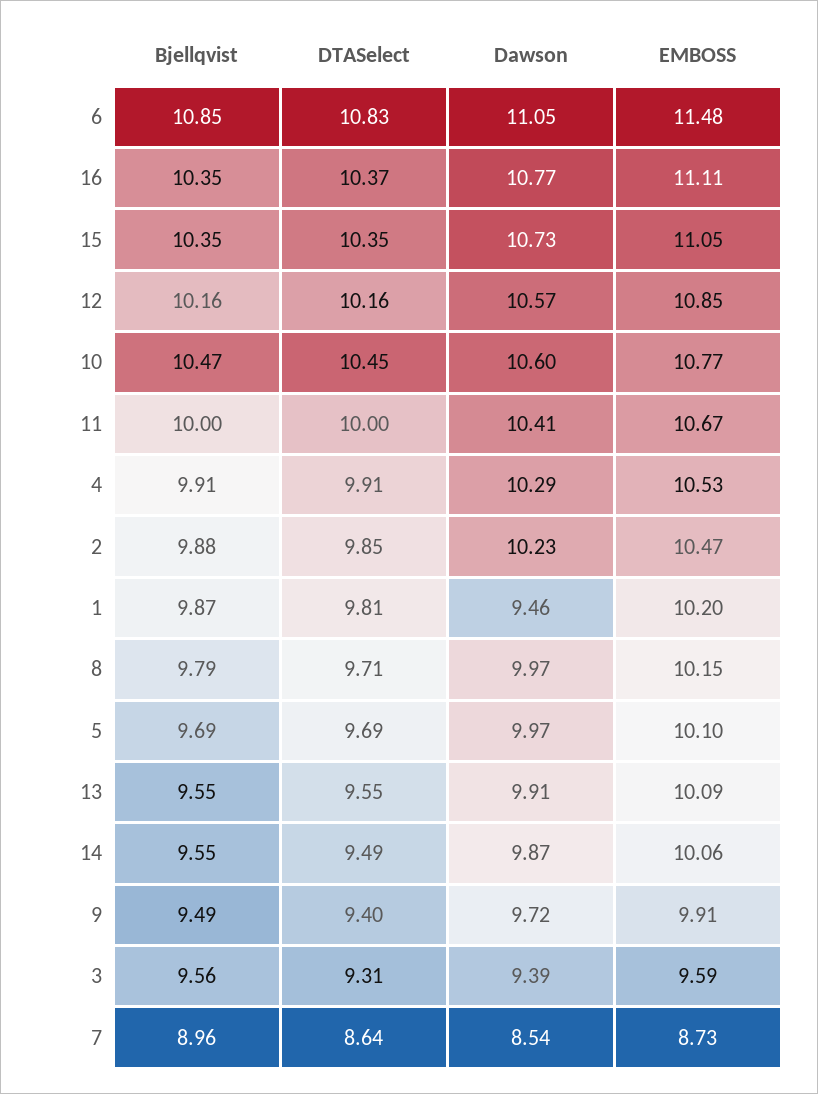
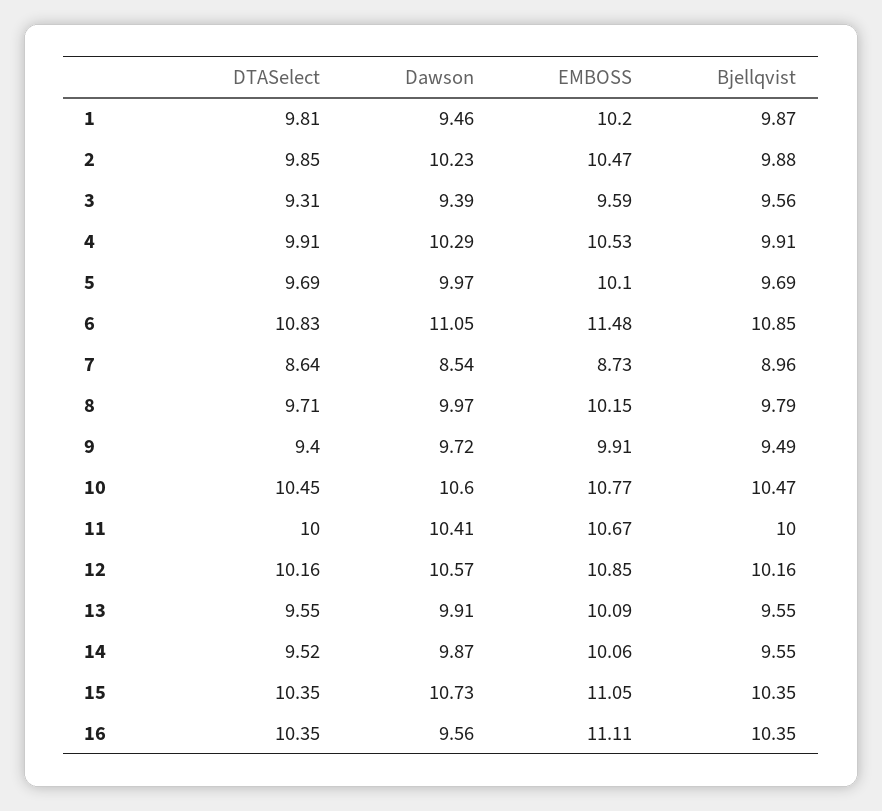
  {
    "Bjellqvist": {
      "6": 10.85,
      "16": 10.35,
      "15": 10.35,
      "12": 10.16,
      "10": 10.47,
      "11": 10,
      "4": 9.91,
      "2": 9.88,
      "1": 9.87,
      "8": 9.79,
      "5": 9.69,
      "13": 9.55,
      "14": 9.55,
      "9": 9.49,
      "3": 9.56,
      "7": 8.96
    },
    "DTASelect": {
      "6": 10.83,
-     "16": 10.37,
+     "16": 10.35,
      "15": 10.35,
      "12": 10.16,
      "10": 10.45,
      "11": 10,
      "4": 9.91,
      "2": 9.85,
      "1": 9.81,
      "8": 9.71,
      "5": 9.69,
      "13": 9.55,
-     "14": 9.49,
+     "14": 9.52,
      "9": 9.4,
      "3": 9.31,
      "7": 8.64
    },
    "Dawson": {
      "6": 11.05,
-     "16": 10.77,
+     "16": 9.56,
      "15": 10.73,
      "12": 10.57,
      "10": 10.6,
      "11": 10.41,
      "4": 10.29,
      "2": 10.23,
      "1": 9.46,
      "8": 9.97,
      "5": 9.97,
      "13": 9.91,
      "14": 9.87,
      "9": 9.72,
      "3": 9.39,
      "7": 8.54
    },
    "EMBOSS": {
      "6": 11.48,
      "16": 11.11,
      "15": 11.05,
      "12": 10.85,
      "10": 10.77,
      "11": 10.67,
      "4": 10.53,
      "2": 10.47,
      "1": 10.2,
      "8": 10.15,
      "5": 10.1,
      "13": 10.09,
      "14": 10.06,
      "9": 9.91,
      "3": 9.59,
      "7": 8.73
    }
  }

